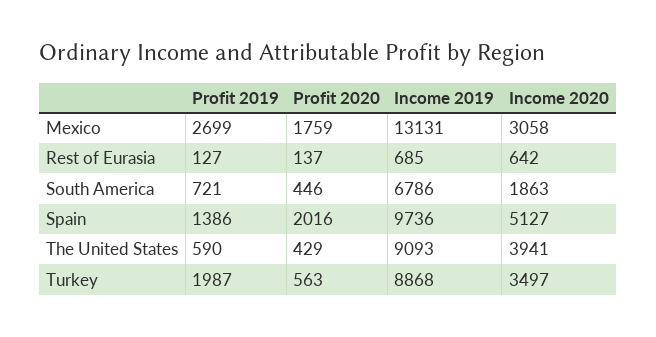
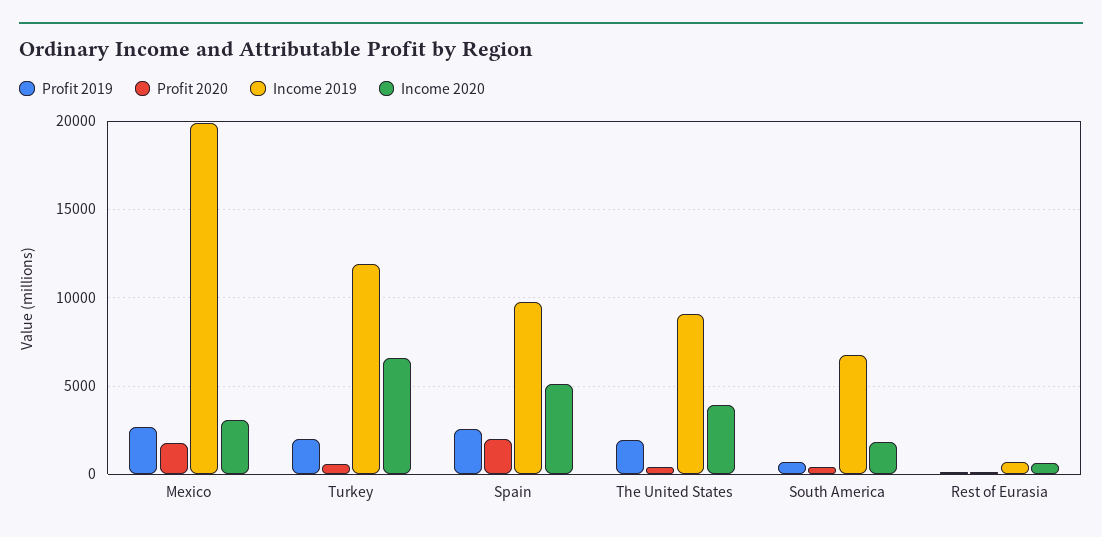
  {
    "Profit 2019": {
      "Mexico": 2699,
      "Rest of Eurasia": 127,
      "South America": 721,
-     "Spain": 1386,
+     "Spain": 2500,
-     "The United States": 590,
+     "The United States": 2000,
      "Turkey": 1987
    },
    "Profit 2020": {
      "Mexico": 1759,
      "Rest of Eurasia": 137,
      "South America": 446,
      "Spain": 2016,
      "The United States": 429,
      "Turkey": 563
    },
    "Income 2019": {
-     "Mexico": 13131,
+     "Mexico": 20000,
      "Rest of Eurasia": 685,
      "South America": 6786,
      "Spain": 9736,
      "The United States": 9093,
-     "Turkey": 8868
+     "Turkey": 12000
    },
    "Income 2020": {
      "Mexico": 3058,
      "Rest of Eurasia": 642,
      "South America": 1863,
      "Spain": 5127,
      "The United States": 3941,
-     "Turkey": 3497
+     "Turkey": 6500
    }
  }

